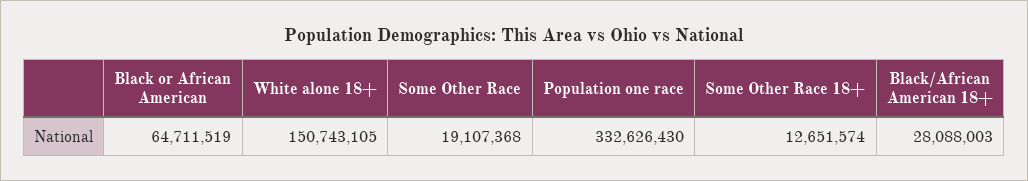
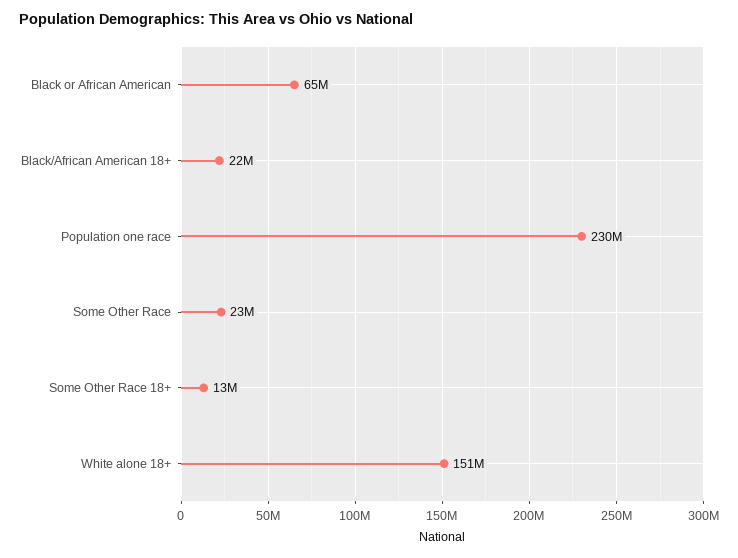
  {
    "Black or African American": 64711519,
    "White alone 18+": 150743105,
-   "Some Other Race": 19107368,
+   "Some Other Race": 23000000,
-   "Population one race": 332626430,
+   "Population one race": 230000000,
    "Some Other Race 18+": 12651574,
-   "Black/African American 18+": 28088003
+   "Black/African American 18+": 22000000
  }

